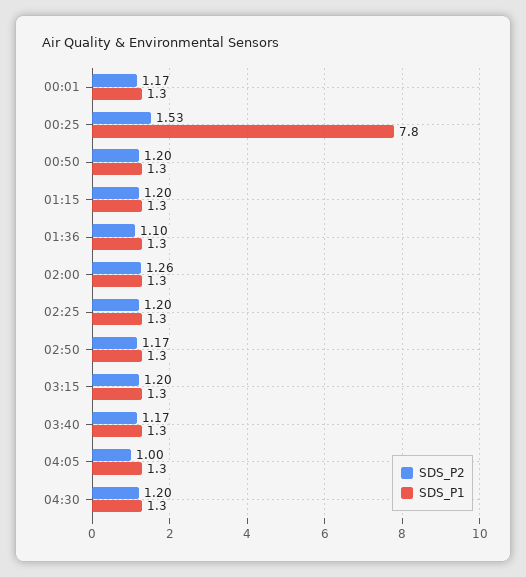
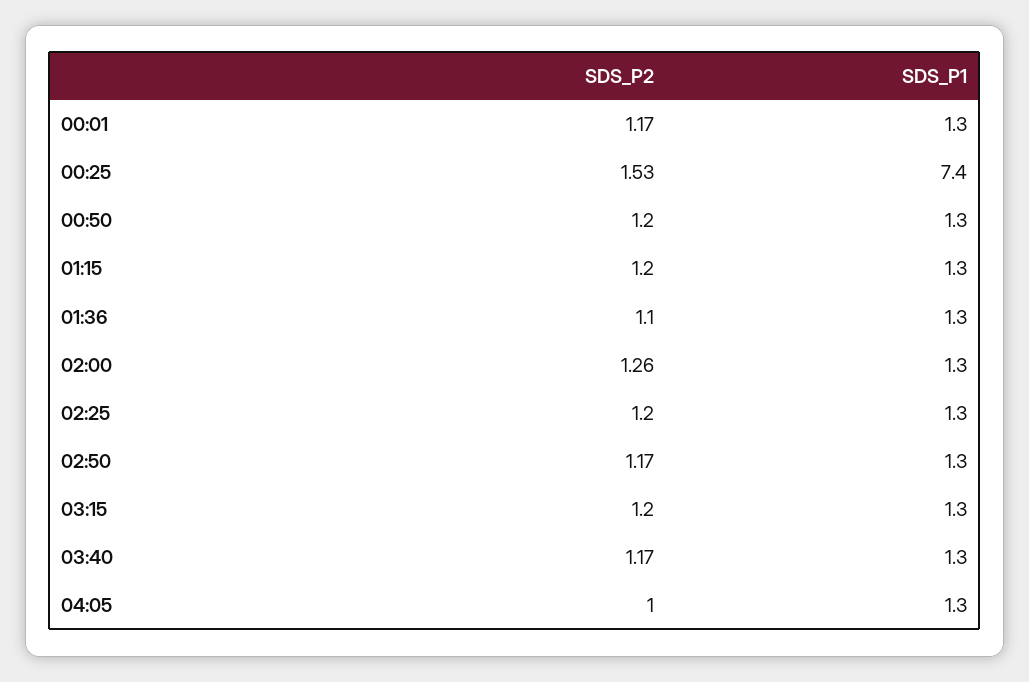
  {
    "SDS_P2": {
      "00:01": 1.17,
      "00:25": 1.53,
      "00:50": 1.2,
      "01:15": 1.2,
      "01:36": 1.1,
      "02:00": 1.26,
      "02:25": 1.2,
      "02:50": 1.17,
      "03:15": 1.2,
      "03:40": 1.17,
-     "04:05": 1,
+     "04:05": 1
-     "04:30": 1.2
    },
    "SDS_P1": {
      "00:01": 1.3,
-     "00:25": 7.8,
+     "00:25": 7.4,
      "00:50": 1.3,
      "01:15": 1.3,
      "01:36": 1.3,
      "02:00": 1.3,
      "02:25": 1.3,
      "02:50": 1.3,
      "03:15": 1.3,
      "03:40": 1.3,
-     "04:05": 1.3,
+     "04:05": 1.3
-     "04:30": 1.3
    }
  }

